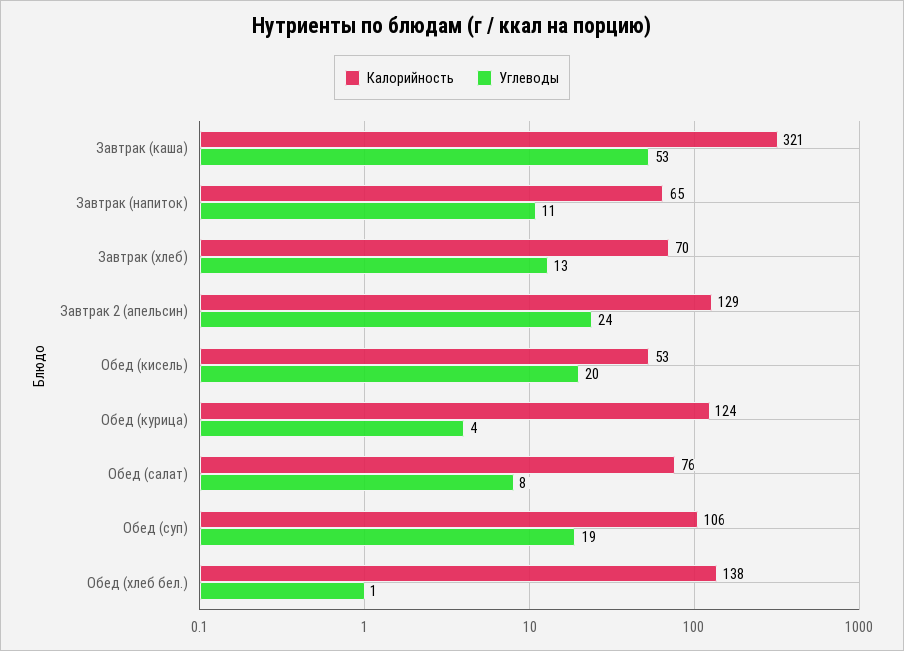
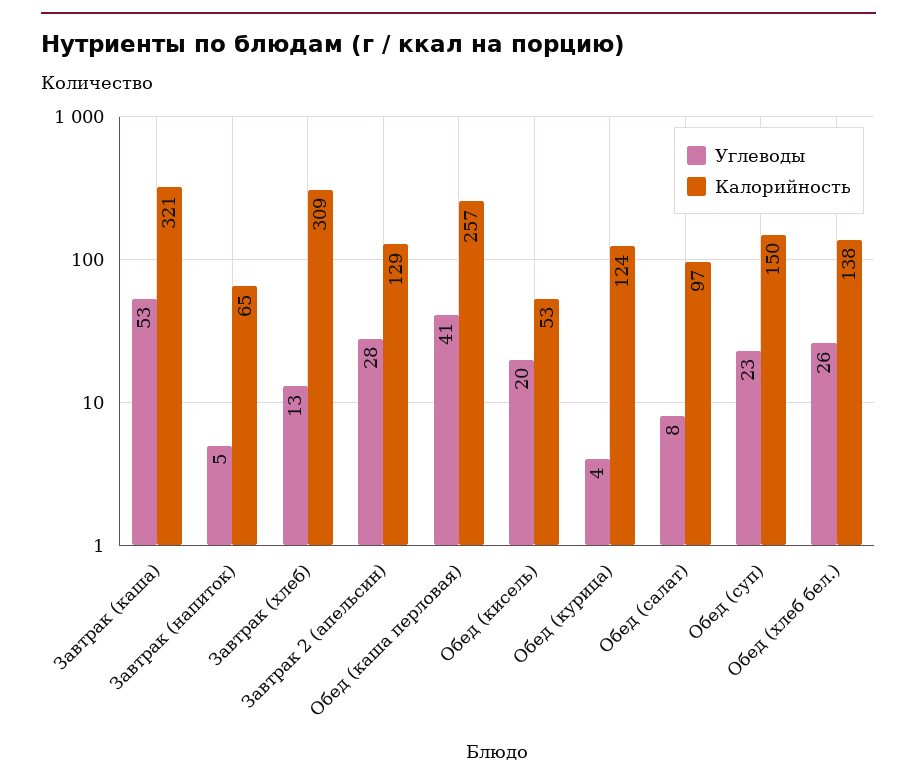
  {
    "Калорийность": {
      "Завтрак (каша)": 321,
      "Завтрак (напиток)": 65,
-     "Завтрак (хлеб)": 70,
+     "Завтрак (хлеб)": 309,
      "Завтрак 2 (апельсин)": 129,
      "Обед (кисель)": 53,
      "Обед (курица)": 124,
-     "Обед (салат)": 76,
+     "Обед (салат)": 97,
-     "Обед (суп)": 106,
+     "Обед (суп)": 150,
-     "Обед (хлеб бел.)": 138
+     "Обед (хлеб бел.)": 138,
+     "Обед (каша перловая)": 257
    },
    "Углеводы": {
      "Завтрак (каша)": 53,
-     "Завтрак (напиток)": 11,
+     "Завтрак (напиток)": 5,
      "Завтрак (хлеб)": 13,
-     "Завтрак 2 (апельсин)": 24,
+     "Завтрак 2 (апельсин)": 28,
      "Обед (кисель)": 20,
      "Обед (курица)": 4,
      "Обед (салат)": 8,
-     "Обед (суп)": 19,
+     "Обед (суп)": 23,
-     "Обед (хлеб бел.)": 1
+     "Обед (хлеб бел.)": 26,
+     "Обед (каша перловая)": 41
    }
  }

